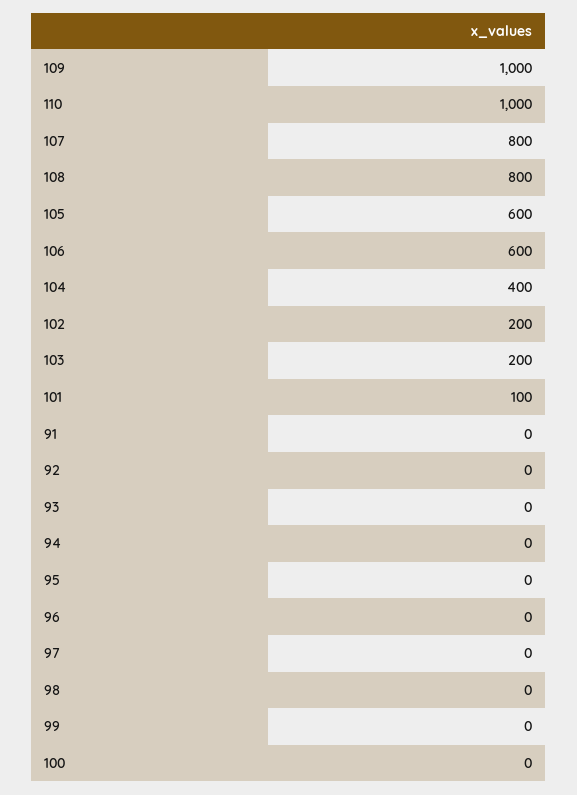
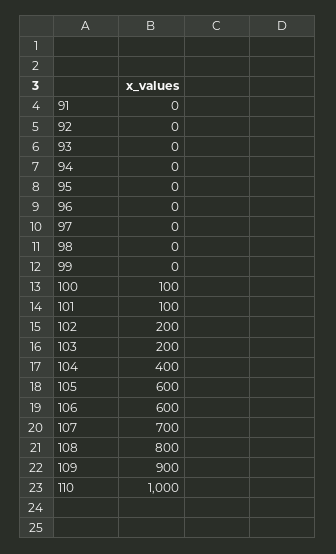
  {
-   "109": 1000,
+   "109": 900,
    "110": 1000,
-   "107": 800,
+   "107": 700,
    "108": 800,
    "105": 600,
    "106": 600,
    "104": 400,
    "102": 200,
    "103": 200,
    "101": 100,
    "91": 0,
    "92": 0,
    "93": 0,
    "94": 0,
    "95": 0,
    "96": 0,
    "97": 0,
    "98": 0,
    "99": 0,
-   "100": 0
+   "100": 100
  }

